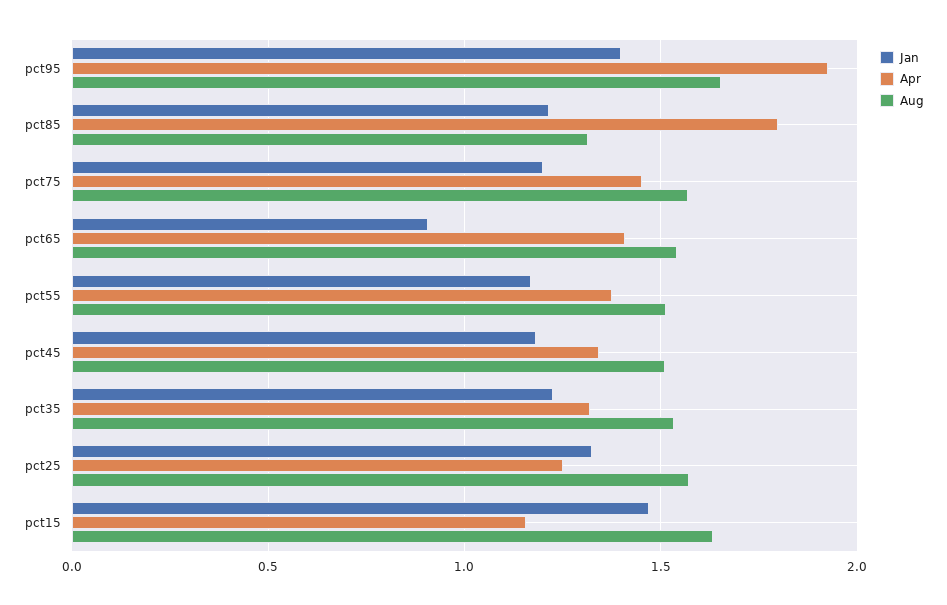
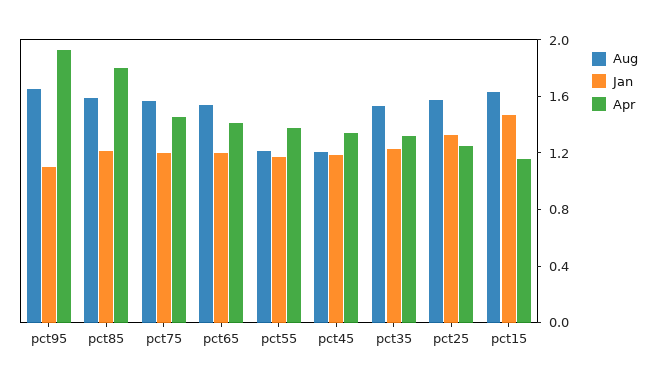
  {
    "Jan": {
-     "pct95": 1.4,
+     "pct95": 1.1,
      "pct85": 1.2,
      "pct75": 1.2,
-     "pct65": 0.9,
+     "pct65": 1.2,
      "pct55": 1.15,
      "pct45": 1.2,
      "pct35": 1.25,
      "pct25": 1.3,
      "pct15": 1.45
    },
    "Apr": {
      "pct95": 1.95,
      "pct85": 1.8,
      "pct75": 1.45,
      "pct65": 1.4,
      "pct55": 1.4,
      "pct45": 1.35,
      "pct35": 1.3,
      "pct25": 1.25,
      "pct15": 1.15
    },
    "Aug": {
      "pct95": 1.65,
-     "pct85": 1.3,
+     "pct85": 1.6,
      "pct75": 1.55,
      "pct65": 1.55,
-     "pct55": 1.5,
+     "pct55": 1.2,
-     "pct45": 1.5,
+     "pct45": 1.2,
      "pct35": 1.55,
      "pct25": 1.55,
      "pct15": 1.65
    }
  }

